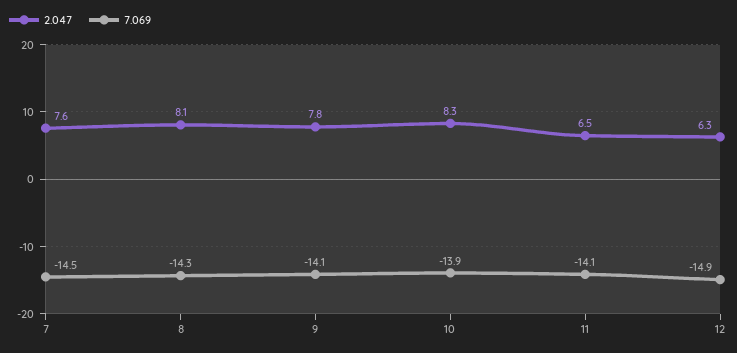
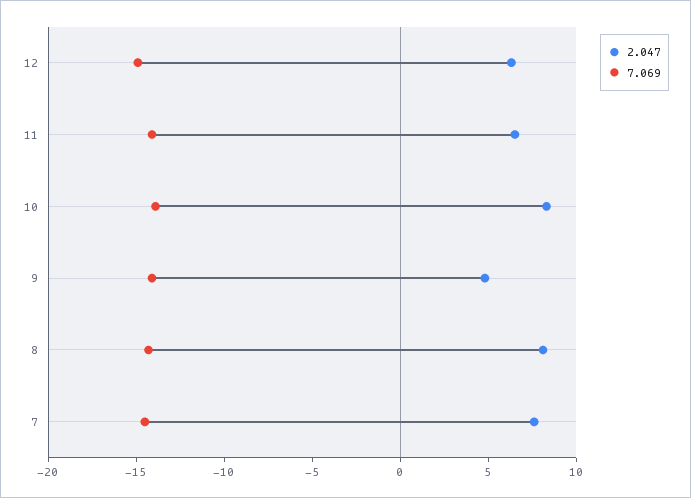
  {
    "2.047": {
      "7": 7.6,
      "8": 8.1,
-     "9": 7.8,
+     "9": 5,
      "10": 8.3,
      "11": 6.5,
      "12": 6.3
    },
    "7.069": {
      "7": -14.5,
      "8": -14.3,
      "9": -14.1,
      "10": -13.9,
      "11": -14.1,
      "12": -14.9
    }
  }

